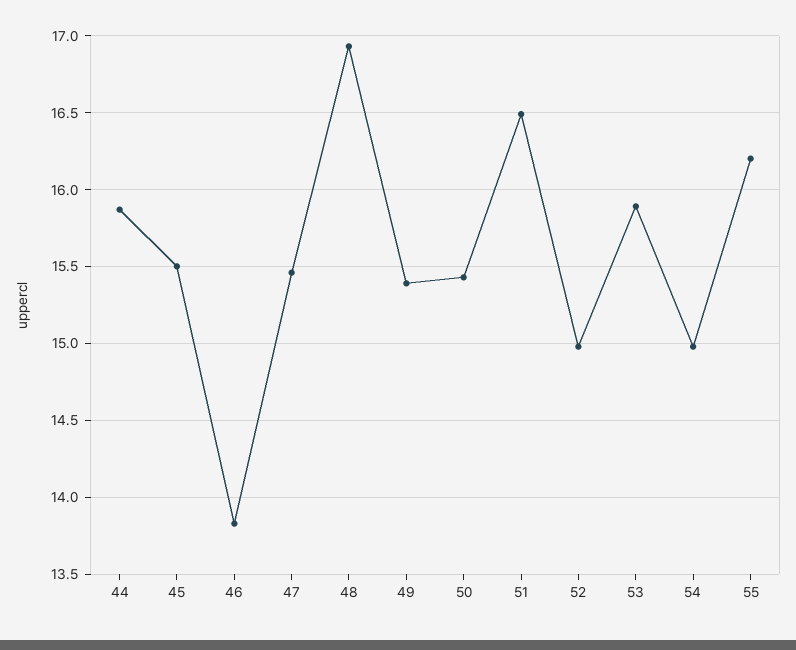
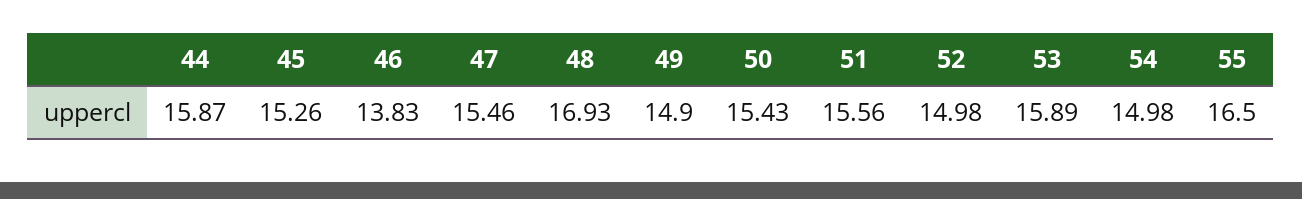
  {
    "44": 15.87,
-   "45": 15.5,
+   "45": 15.26,
    "46": 13.83,
    "47": 15.46,
    "48": 16.93,
-   "49": 15.4,
+   "49": 14.9,
    "50": 15.43,
-   "51": 16.5,
+   "51": 15.56,
    "52": 14.98,
    "53": 15.89,
    "54": 14.98,
-   "55": 16.2
+   "55": 16.5
  }

